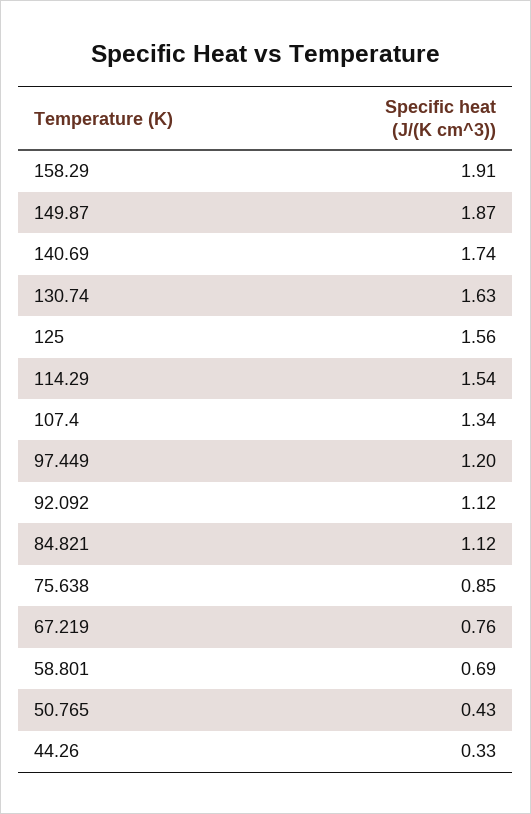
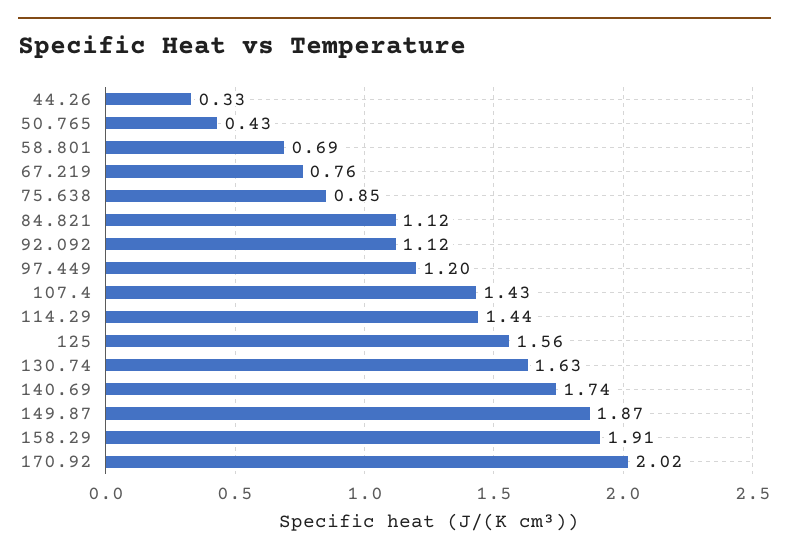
  {
    "158.29": 1.91,
    "149.87": 1.87,
    "140.69": 1.74,
    "130.74": 1.63,
    "125": 1.56,
-   "114.29": 1.54,
+   "114.29": 1.44,
-   "107.4": 1.34,
+   "107.4": 1.43,
    "97.449": 1.2,
    "92.092": 1.12,
    "84.821": 1.12,
    "75.638": 0.85,
    "67.219": 0.76,
    "58.801": 0.69,
    "50.765": 0.43,
-   "44.26": 0.33
+   "44.26": 0.33,
+   "170.92": 2.02
  }

